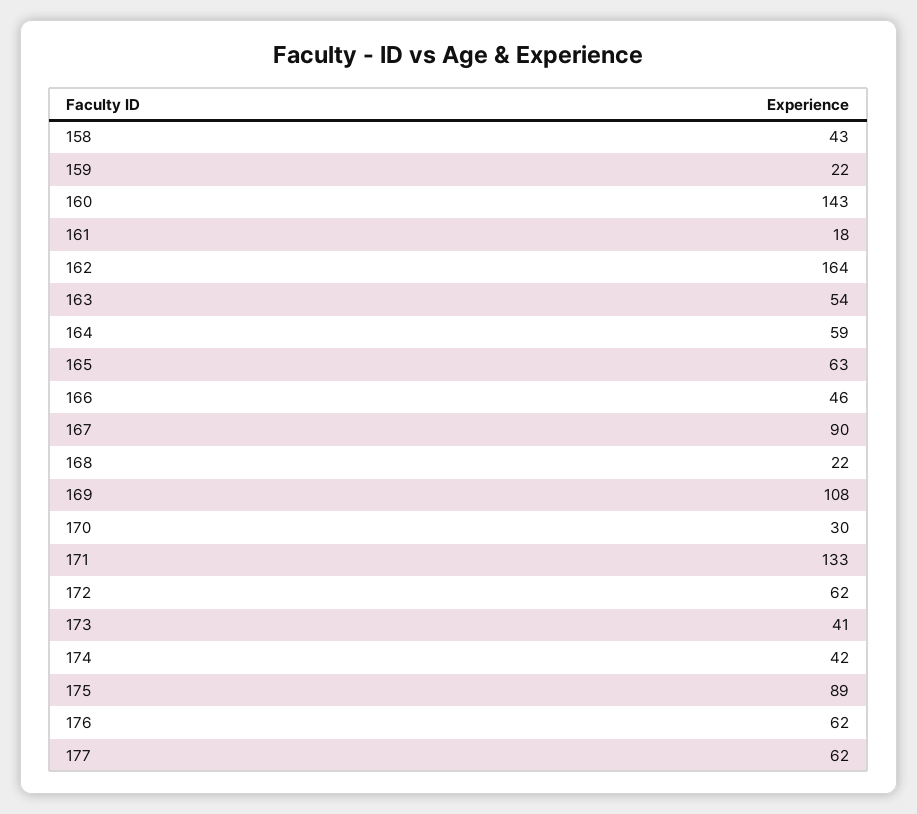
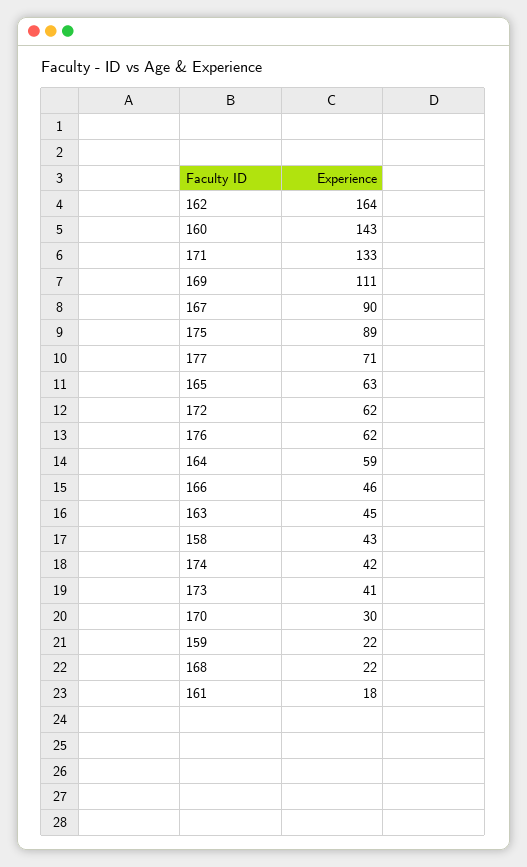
  {
    "158": 43,
    "159": 22,
    "160": 143,
    "161": 18,
    "162": 164,
-   "163": 54,
+   "163": 45,
    "164": 59,
    "165": 63,
    "166": 46,
    "167": 90,
    "168": 22,
-   "169": 108,
+   "169": 111,
    "170": 30,
    "171": 133,
    "172": 62,
    "173": 41,
    "174": 42,
    "175": 89,
    "176": 62,
-   "177": 62
+   "177": 71
  }

